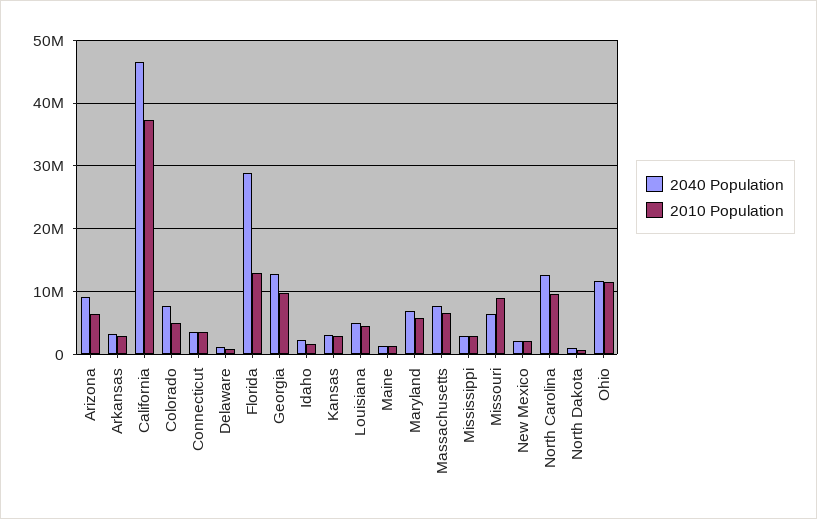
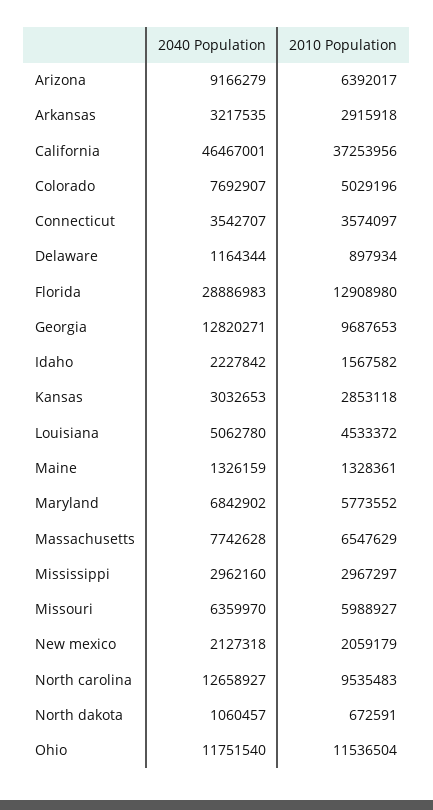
  {
    "2040 Population": {
      "Arizona": 9166279,
      "Arkansas": 3217535,
      "California": 46467001,
      "Colorado": 7692907,
      "Connecticut": 3542707,
      "Delaware": 1164344,
      "Florida": 28886983,
      "Georgia": 12820271,
      "Idaho": 2227842,
      "Kansas": 3032653,
      "Louisiana": 5062780,
      "Maine": 1326159,
      "Maryland": 6842902,
      "Massachusetts": 7742628,
      "Mississippi": 2962160,
      "Missouri": 6359970,
      "New Mexico": 2127318,
      "North Carolina": 12658927,
      "North Dakota": 1060457,
      "Ohio": 11751540
    },
    "2010 Population": {
      "Arizona": 6392017,
      "Arkansas": 2915918,
      "California": 37253956,
      "Colorado": 5029196,
      "Connecticut": 3574097,
      "Delaware": 897934,
      "Florida": 12908980,
      "Georgia": 9687653,
      "Idaho": 1567582,
      "Kansas": 2853118,
      "Louisiana": 4533372,
      "Maine": 1328361,
      "Maryland": 5773552,
      "Massachusetts": 6547629,
      "Mississippi": 2967297,
-     "Missouri": 9000000,
+     "Missouri": 5988927,
      "New Mexico": 2059179,
      "North Carolina": 9535483,
      "North Dakota": 672591,
      "Ohio": 11536504
    }
  }

